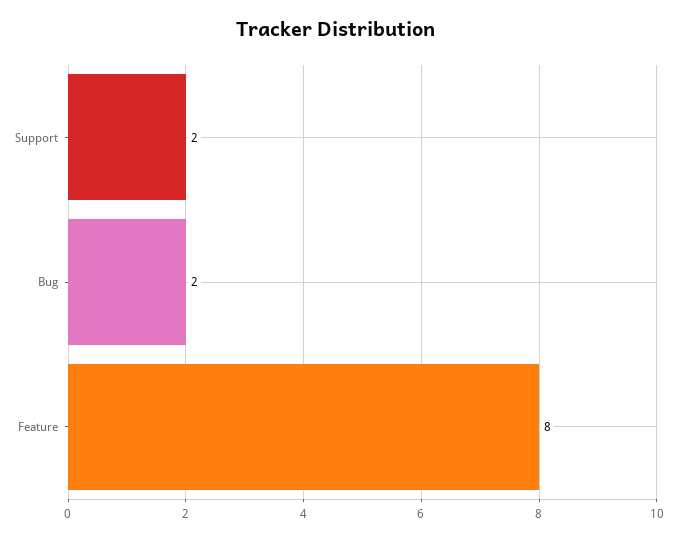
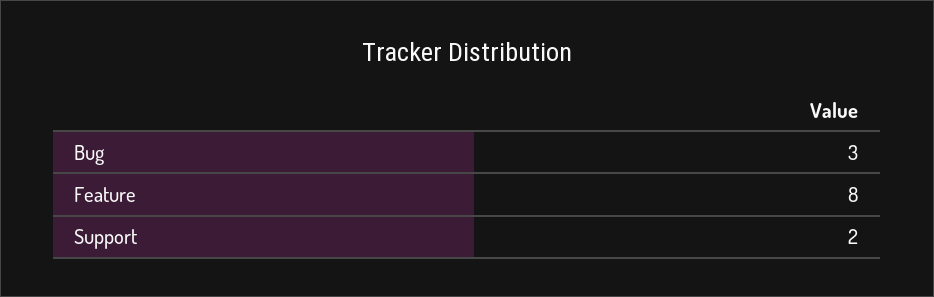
  {
    "Support": 2,
-   "Bug": 2,
+   "Bug": 3,
    "Feature": 8
  }

